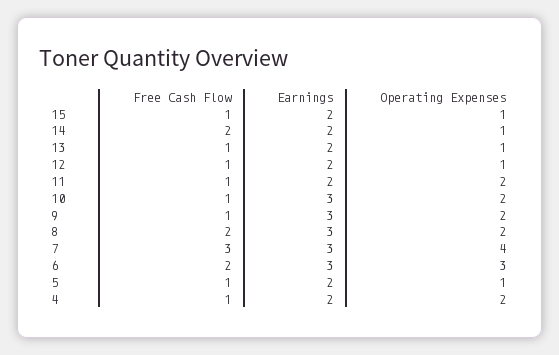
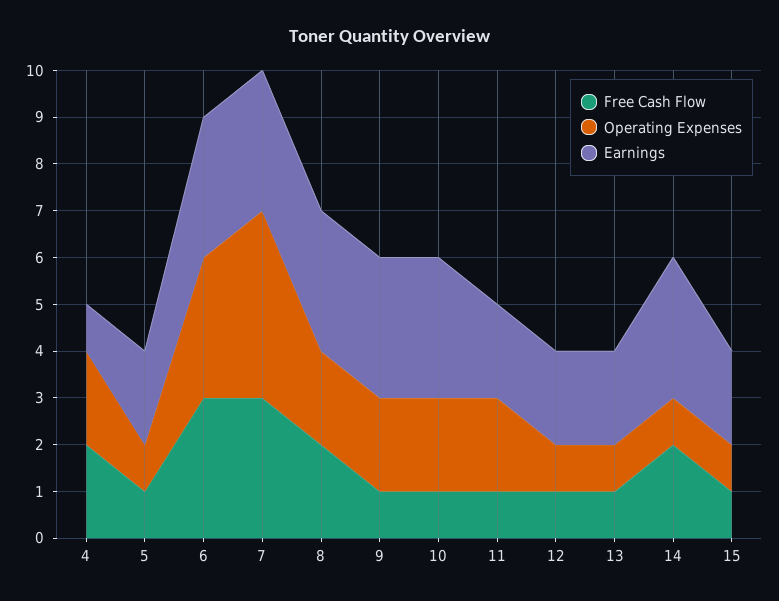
  {
    "Free Cash Flow": {
      "15": 1,
      "14": 2,
      "13": 1,
      "12": 1,
      "11": 1,
      "10": 1,
      "9": 1,
      "8": 2,
      "7": 3,
-     "6": 2,
+     "6": 3,
      "5": 1,
-     "4": 1
+     "4": 2
    },
    "Earnings": {
      "15": 2,
-     "14": 2,
+     "14": 3,
      "13": 2,
      "12": 2,
      "11": 2,
      "10": 3,
      "9": 3,
      "8": 3,
      "7": 3,
      "6": 3,
      "5": 2,
-     "4": 2
+     "4": 1
    },
    "Operating Expenses": {
      "15": 1,
      "14": 1,
      "13": 1,
      "12": 1,
      "11": 2,
      "10": 2,
      "9": 2,
      "8": 2,
      "7": 4,
      "6": 3,
      "5": 1,
      "4": 2
    }
  }

